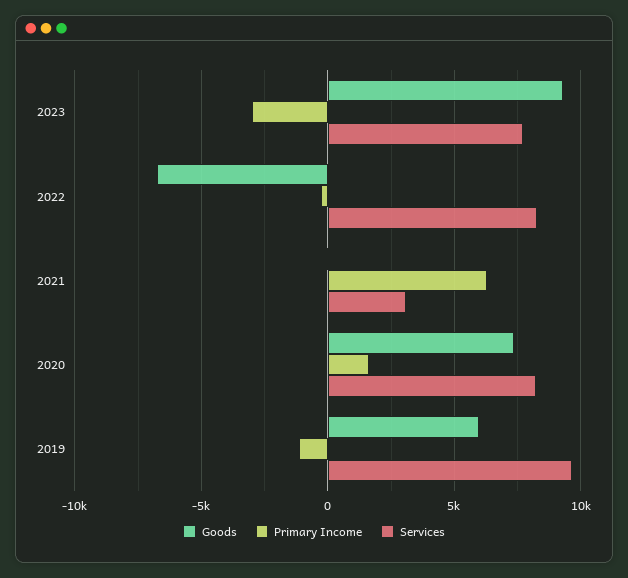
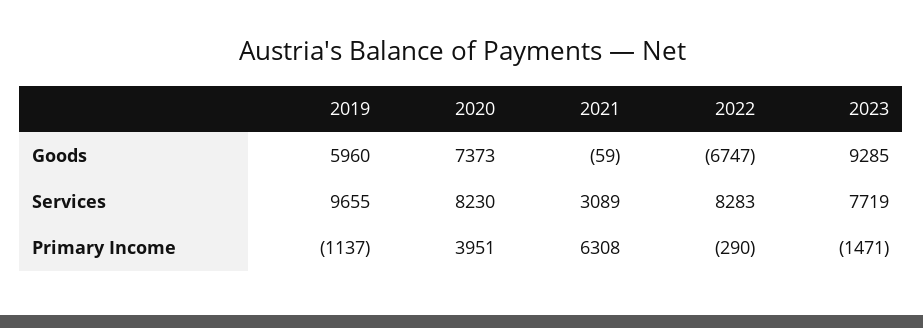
  {
    "Goods": {
      "2023": 9285,
      "2022": -6747,
      "2021": -59,
      "2020": 7373,
      "2019": 5960
    },
    "Primary Income": {
-     "2023": -3000,
+     "2023": -1471,
      "2022": -290,
      "2021": 6308,
-     "2020": 1500,
+     "2020": 3951,
      "2019": -1137
    },
    "Services": {
      "2023": 7719,
      "2022": 8283,
      "2021": 3089,
      "2020": 8230,
      "2019": 9655
    }
  }

